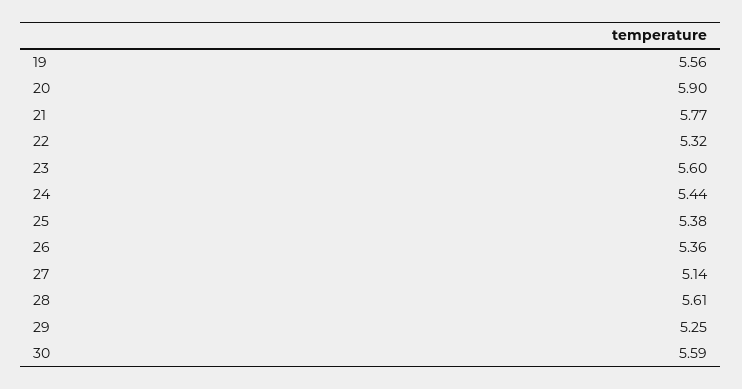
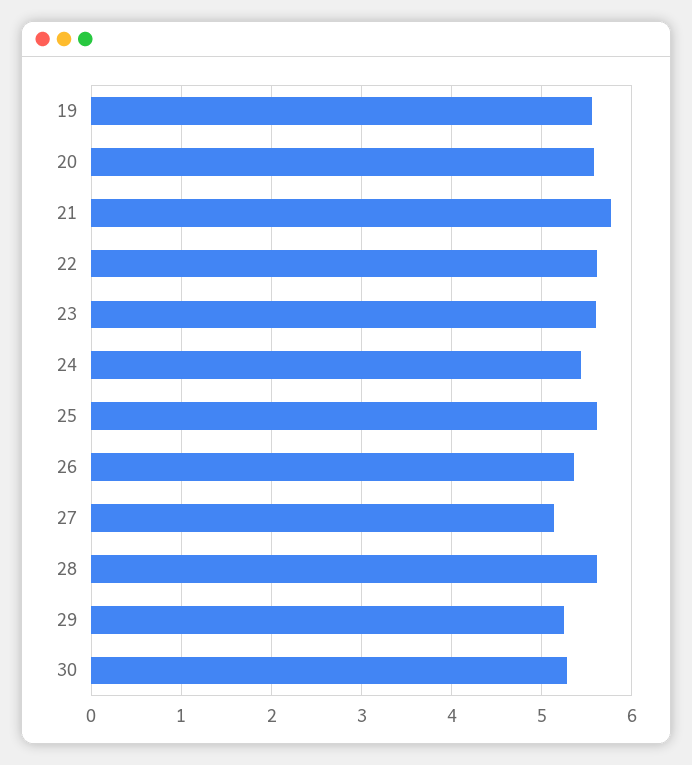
  {
    "19": 5.56,
-   "20": 5.9,
+   "20": 5.6,
    "21": 5.77,
-   "22": 5.32,
+   "22": 5.6,
    "23": 5.6,
    "24": 5.44,
-   "25": 5.38,
+   "25": 5.6,
    "26": 5.36,
    "27": 5.14,
    "28": 5.61,
    "29": 5.25,
-   "30": 5.59
+   "30": 5.3
  }

